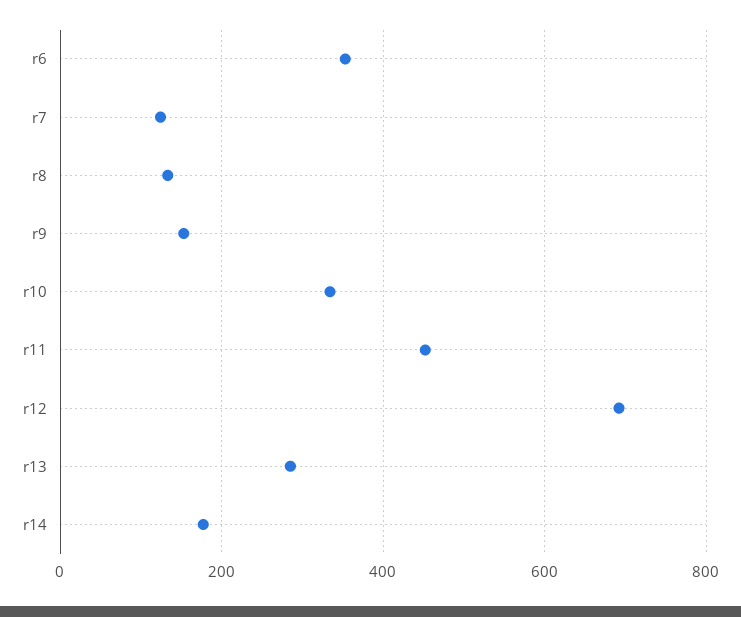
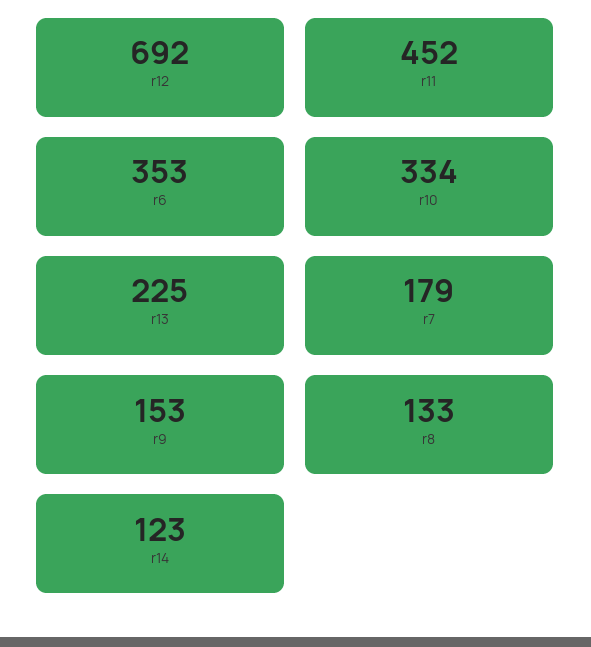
  {
    "r6": 353,
-   "r7": 120,
+   "r7": 179,
    "r8": 133,
    "r9": 153,
    "r10": 334,
    "r11": 452,
    "r12": 692,
-   "r13": 280,
+   "r13": 225,
-   "r14": 180
+   "r14": 123
  }

